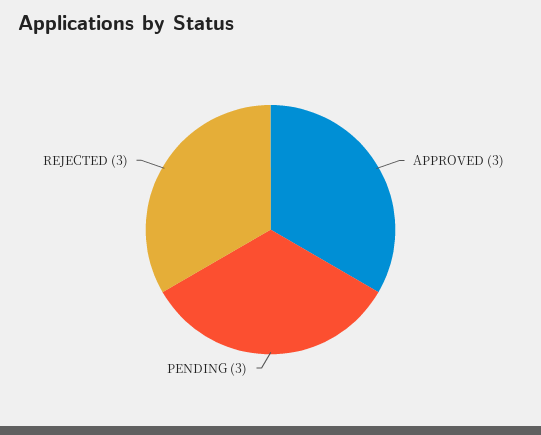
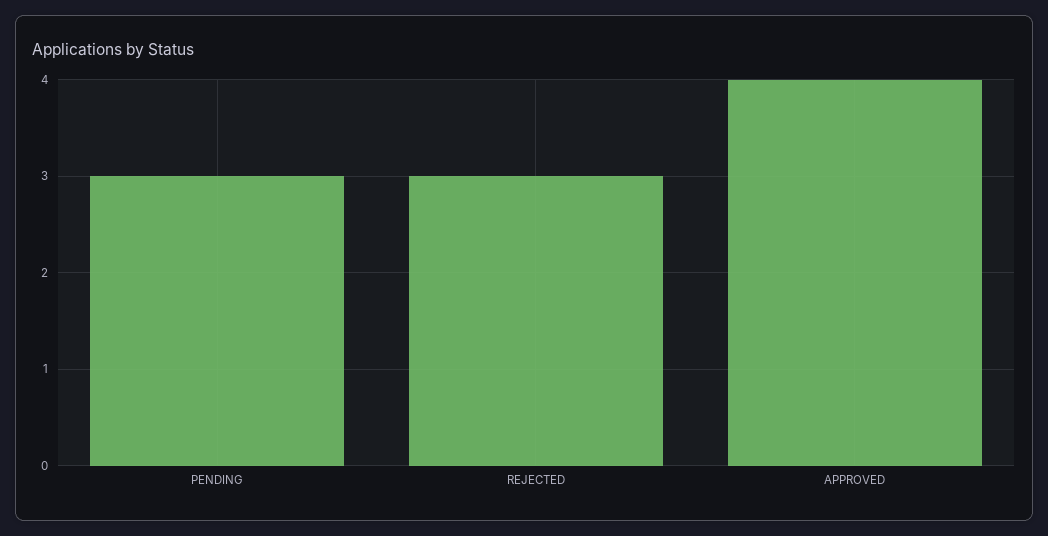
  {
-   "APPROVED": 3,
+   "APPROVED": 4,
    "PENDING": 3,
    "REJECTED": 3
  }

